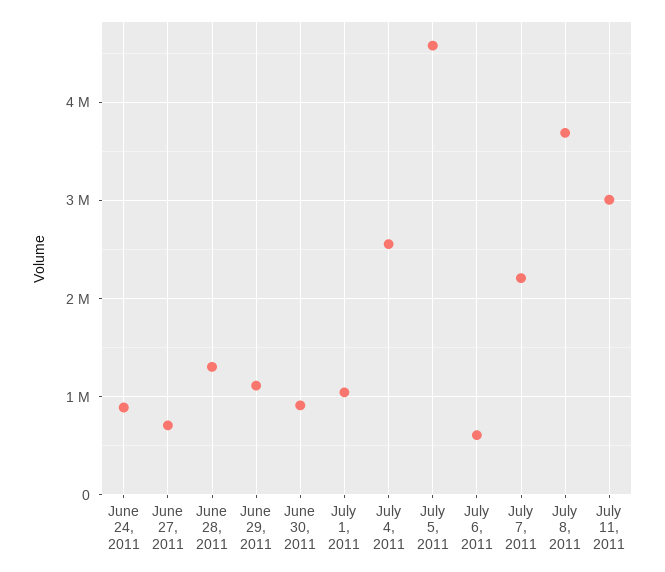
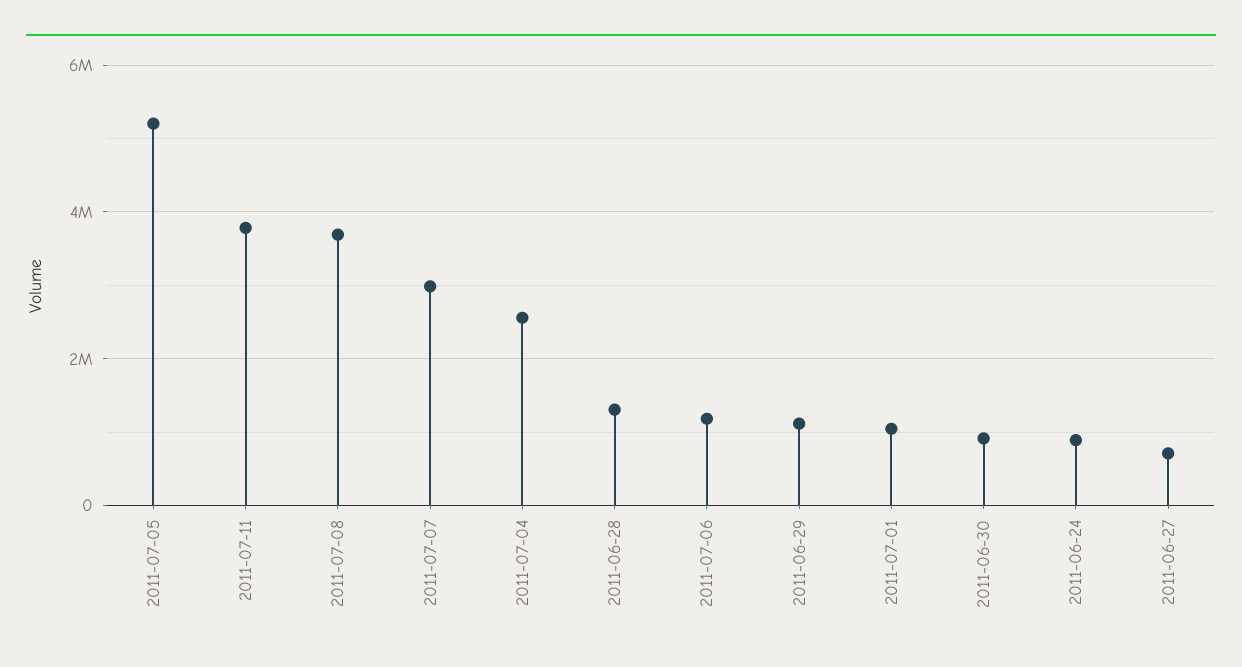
  {
    "June 24, 2011": 900000,
    "June 27, 2011": 700000,
    "June 28, 2011": 1300000,
    "June 29, 2011": 1100000,
    "June 30, 2011": 900000,
    "July 1, 2011": 1000000,
    "July 4, 2011": 2600000,
-   "July 5, 2011": 4600000,
+   "July 5, 2011": 5200000,
-   "July 6, 2011": 600000,
+   "July 6, 2011": 1200000,
-   "July 7, 2011": 2200000,
+   "July 7, 2011": 3000000,
    "July 8, 2011": 3700000,
-   "July 11, 2011": 3000000
+   "July 11, 2011": 3800000
  }

